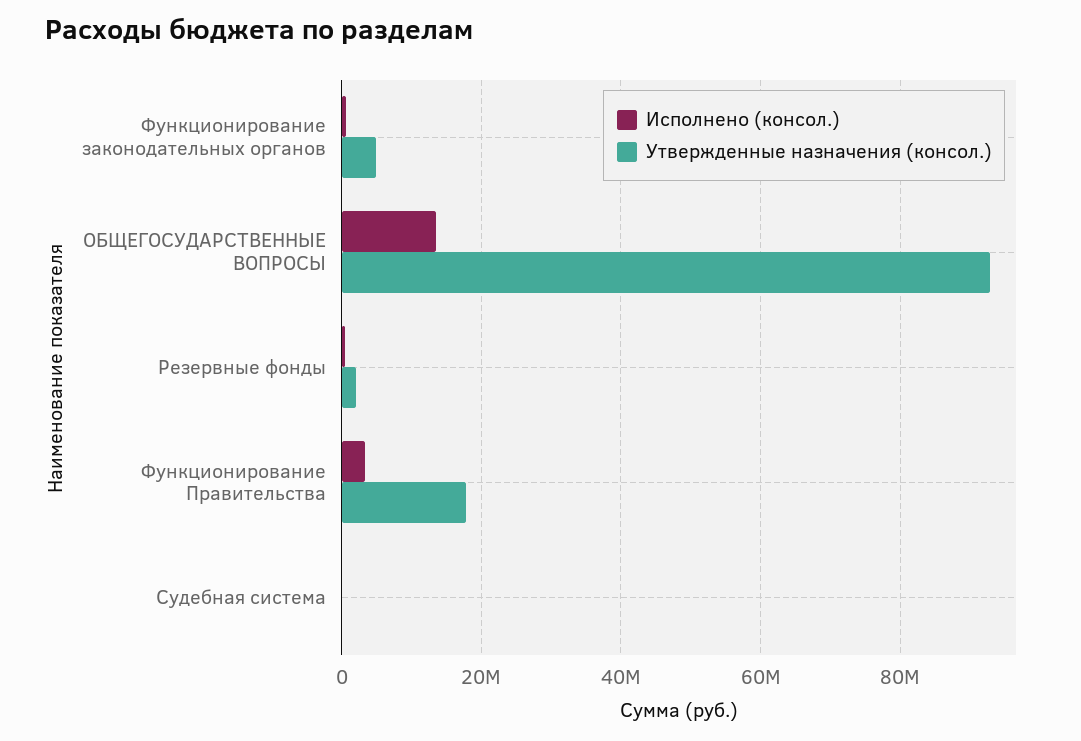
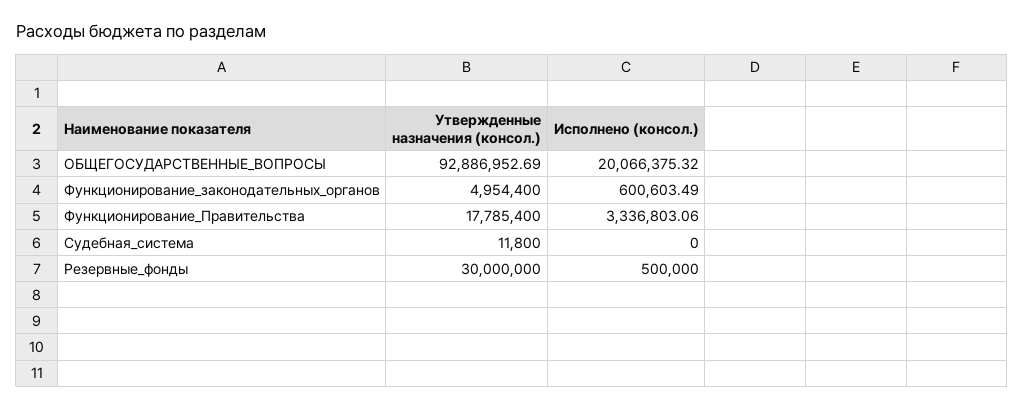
  {
    "Исполнено (консол.)": {
      "Функционирование законодательных органов": 600603.49,
-     "ОБЩЕГОСУДАРСТВЕННЫЕ ВОПРОСЫ": 14000000,
+     "ОБЩЕГОСУДАРСТВЕННЫЕ ВОПРОСЫ": 20066375.32,
      "Резервные фонды": 500000,
      "Функционирование Правительства": 3336803.06,
      "Судебная система": 0
    },
    "Утвержденные назначения (консол.)": {
      "Функционирование законодательных органов": 4954400,
      "ОБЩЕГОСУДАРСТВЕННЫЕ ВОПРОСЫ": 92886952.69,
-     "Резервные фонды": 2000000,
+     "Резервные фонды": 30000000,
      "Функционирование Правительства": 17785400,
      "Судебная система": 11800
    }
  }

